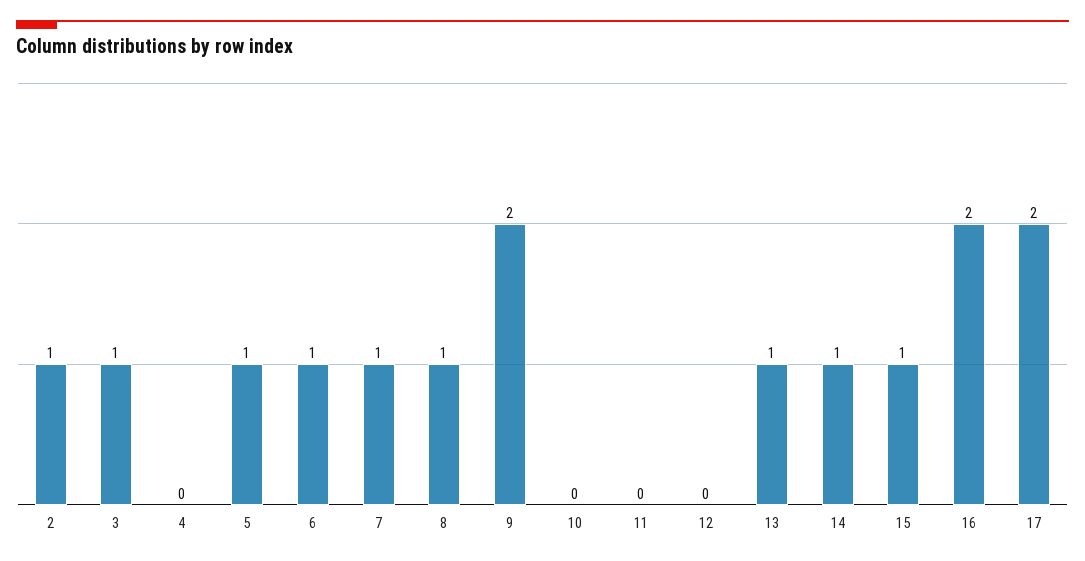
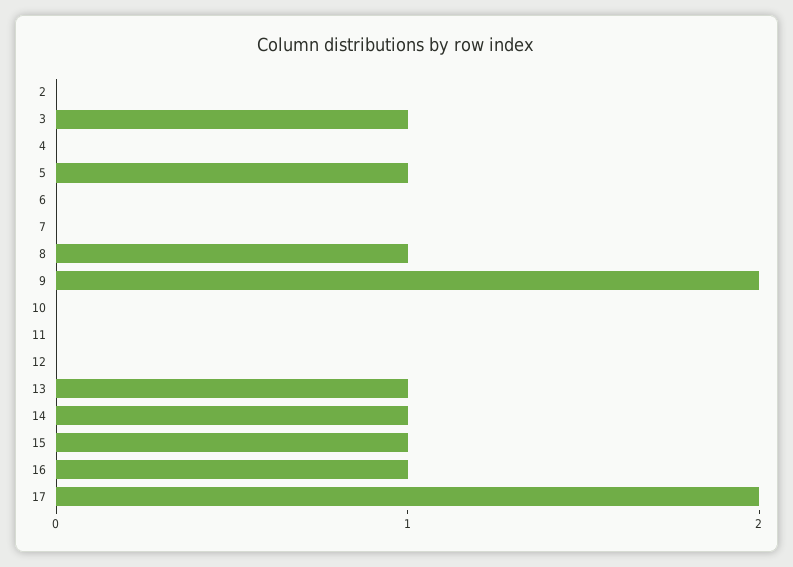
  {
-   "2": 1,
+   "2": 0,
    "3": 1,
    "4": 0,
    "5": 1,
-   "6": 1,
+   "6": 0,
-   "7": 1,
+   "7": 0,
    "8": 1,
    "9": 2,
    "10": 0,
    "11": 0,
    "12": 0,
    "13": 1,
    "14": 1,
    "15": 1,
-   "16": 2,
+   "16": 1,
    "17": 2
  }

